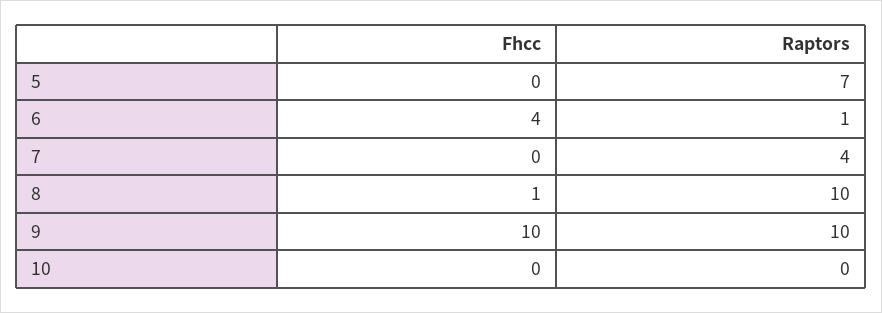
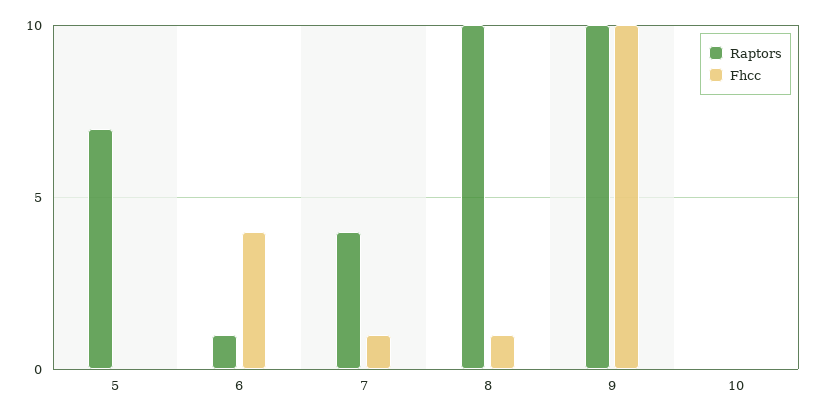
  {
    "Fhcc": {
      "5": 0,
      "6": 4,
-     "7": 0,
+     "7": 1,
      "8": 1,
      "9": 10,
      "10": 0
    },
    "Raptors": {
      "5": 7,
      "6": 1,
      "7": 4,
      "8": 10,
      "9": 10,
      "10": 0
    }
  }

